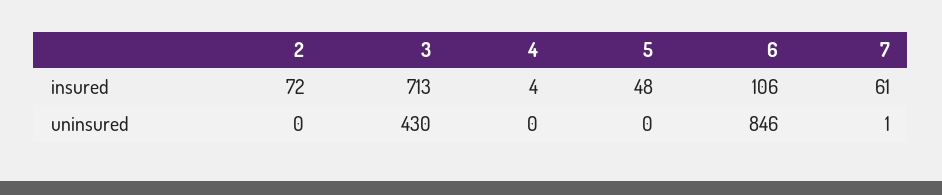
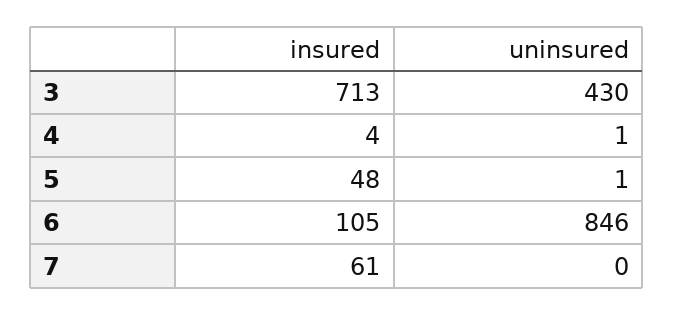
  {
-   "2": {
-     "insured": 72,
-     "uninsured": 0
-   },
    "3": {
      "insured": 713,
      "uninsured": 430
    },
    "4": {
      "insured": 4,
-     "uninsured": 0
+     "uninsured": 1
    },
    "5": {
      "insured": 48,
-     "uninsured": 0
+     "uninsured": 1
    },
    "6": {
-     "insured": 106,
+     "insured": 105,
      "uninsured": 846
    },
    "7": {
      "insured": 61,
-     "uninsured": 1
+     "uninsured": 0
    }
  }

